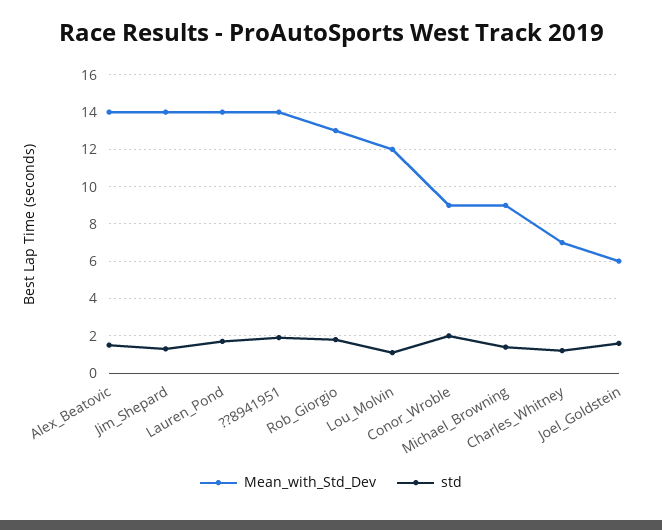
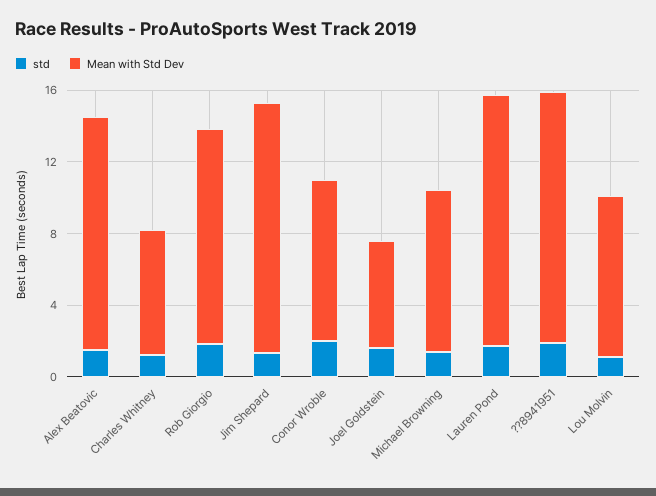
  {
    "Mean_with_Std_Dev": {
-     "Alex_Beatovic": 14,
+     "Alex_Beatovic": 13,
      "Jim_Shepard": 14,
      "Lauren_Pond": 14,
      "??8941951": 14,
-     "Rob_Giorgio": 13,
+     "Rob_Giorgio": 12,
-     "Lou_Molvin": 12,
+     "Lou_Molvin": 9,
      "Conor_Wroble": 9,
      "Michael_Browning": 9,
      "Charles_Whitney": 7,
      "Joel_Goldstein": 6
    },
    "std": {
      "Alex_Beatovic": 1.5,
      "Jim_Shepard": 1.5,
      "Lauren_Pond": 1.5,
      "??8941951": 2,
      "Rob_Giorgio": 2,
      "Lou_Molvin": 1,
      "Conor_Wroble": 2,
      "Michael_Browning": 1.5,
      "Charles_Whitney": 1,
      "Joel_Goldstein": 1.5
    }
  }

